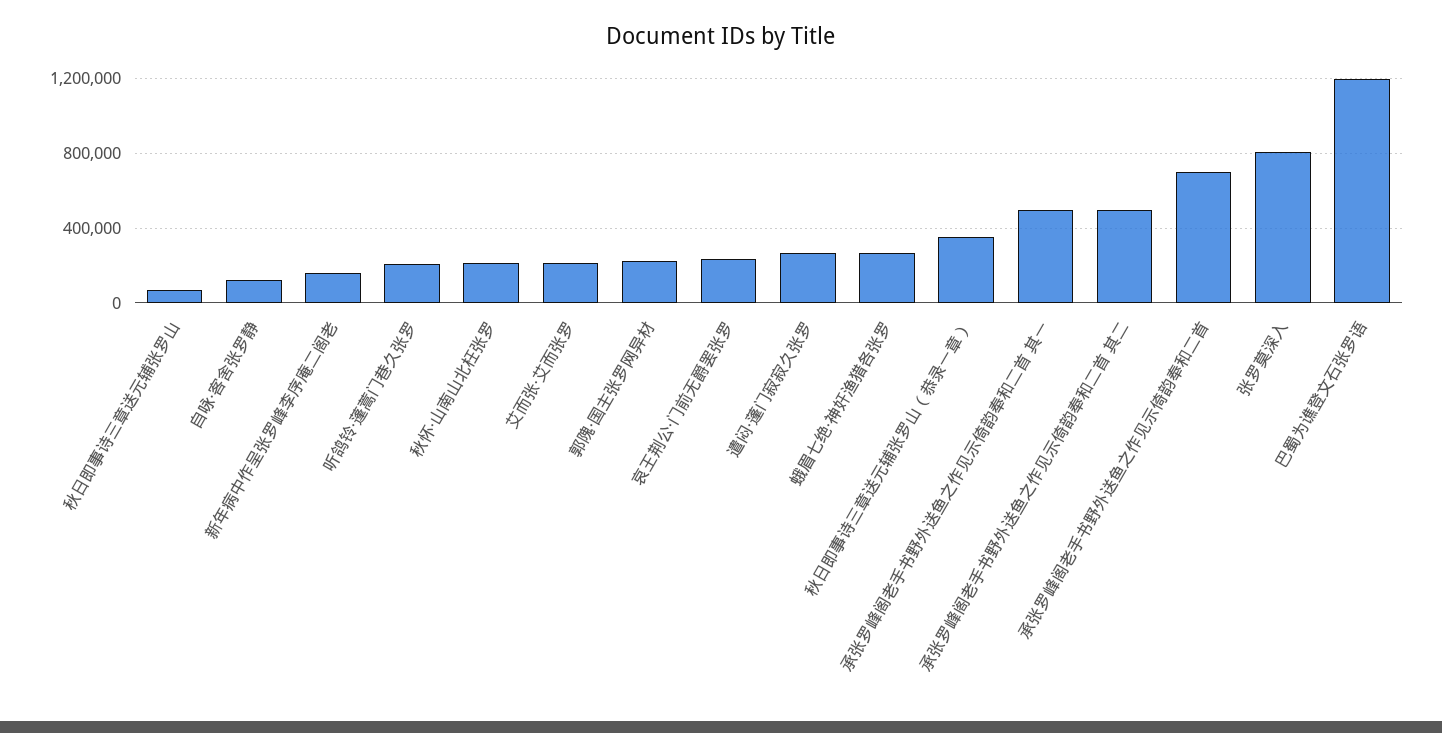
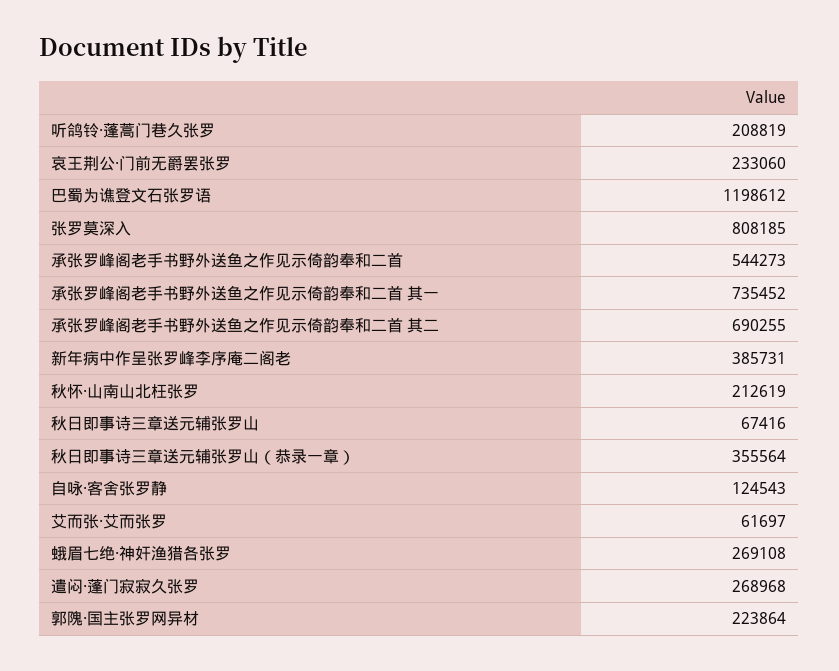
  {
    "秋日即事诗三章送元辅张罗山": 67416,
    "自咏·客舍张罗静": 124543,
-   "新年病中作呈张罗峰李序庵二阁老": 150000,
+   "新年病中作呈张罗峰李序庵二阁老": 385731,
    "听鸽铃·蓬蒿门巷久张罗": 208819,
    "秋怀·山南山北枉张罗": 212619,
-   "艾而张·艾而张罗": 200000,
+   "艾而张·艾而张罗": 61697,
    "郭隗·国主张罗网异材": 223864,
    "哀王荆公·门前无爵罢张罗": 233060,
    "遣闷·蓬门寂寂久张罗": 268968,
    "蛾眉七绝·神奸渔猎各张罗": 269108,
    "秋日即事诗三章送元辅张罗山（恭录一章）": 355564,
-   "承张罗峰阁老手书野外送鱼之作见示倚韵奉和二首 其一": 500000,
+   "承张罗峰阁老手书野外送鱼之作见示倚韵奉和二首 其一": 735452,
-   "承张罗峰阁老手书野外送鱼之作见示倚韵奉和二首 其二": 500000,
+   "承张罗峰阁老手书野外送鱼之作见示倚韵奉和二首 其二": 690255,
-   "承张罗峰阁老手书野外送鱼之作见示倚韵奉和二首": 700000,
+   "承张罗峰阁老手书野外送鱼之作见示倚韵奉和二首": 544273,
    "张罗莫深入": 808185,
    "巴蜀为谯登文石张罗语": 1198612
  }

